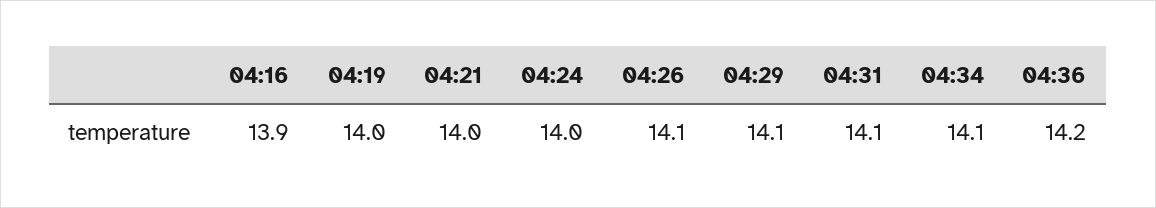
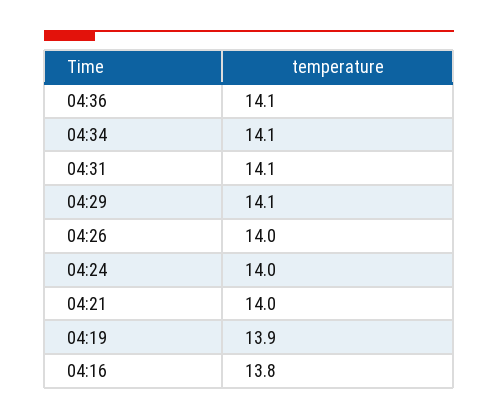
  {
-   "04:16": 13.9,
+   "04:16": 13.8,
-   "04:19": 14,
+   "04:19": 13.9,
    "04:21": 14,
    "04:24": 14,
-   "04:26": 14.1,
+   "04:26": 14,
    "04:29": 14.1,
    "04:31": 14.1,
    "04:34": 14.1,
-   "04:36": 14.2
+   "04:36": 14.1
  }

